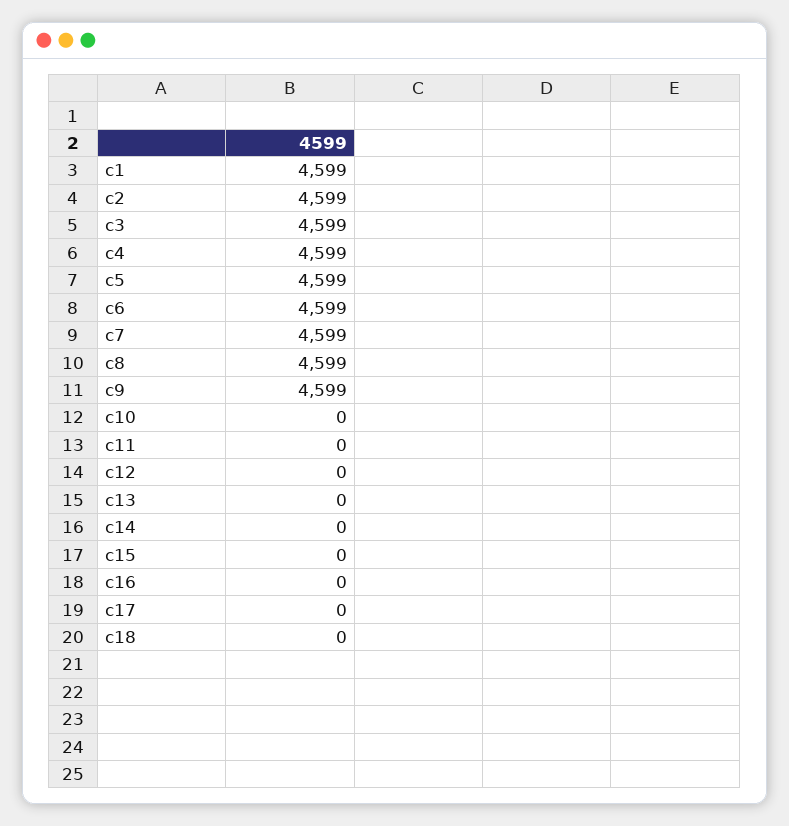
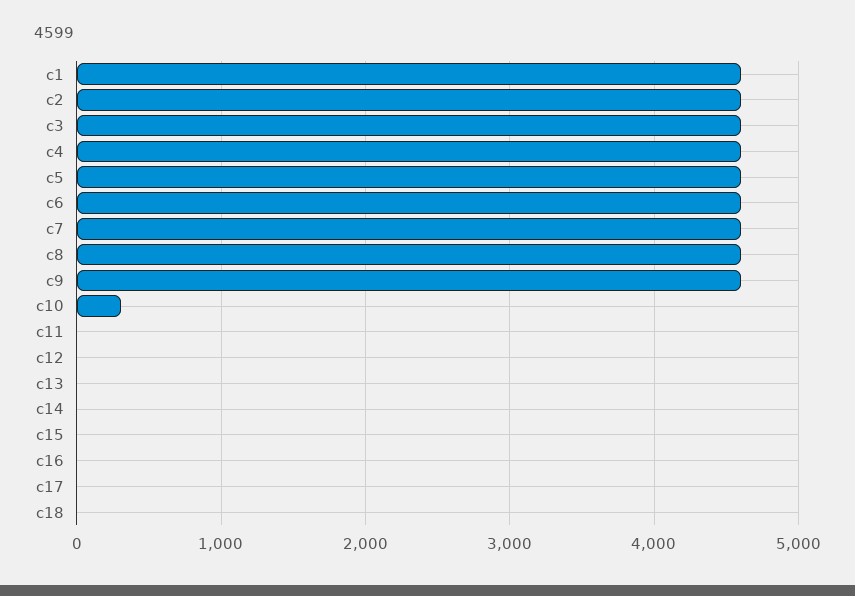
  {
    "c1": 4599,
    "c2": 4599,
    "c3": 4599,
    "c4": 4599,
    "c5": 4599,
    "c6": 4599,
    "c7": 4599,
    "c8": 4599,
    "c9": 4599,
-   "c10": 0,
+   "c10": 300,
    "c11": 0,
    "c12": 0,
    "c13": 0,
    "c14": 0,
    "c15": 0,
    "c16": 0,
    "c17": 0,
    "c18": 0
  }

